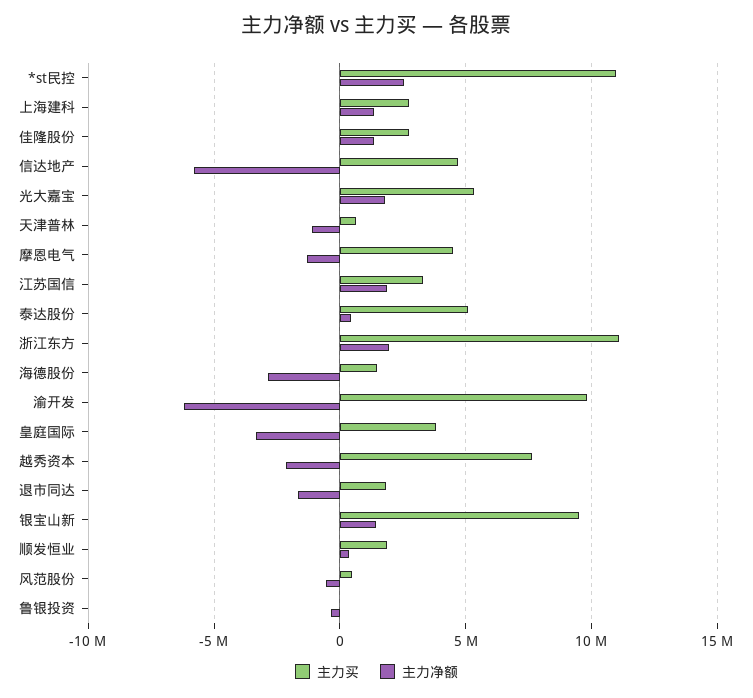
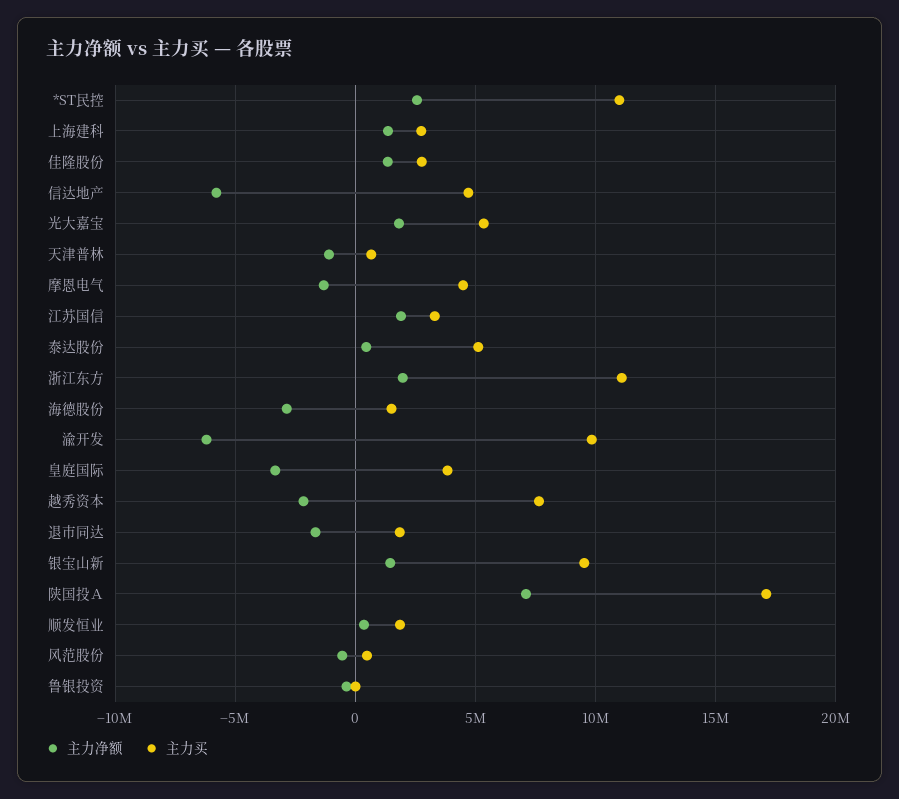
  {
    "主力买": {
      "*st民控": 11000000,
      "上海建科": 2500000,
      "佳隆股份": 3000000,
      "信达地产": 4500000,
      "光大嘉宝": 5500000,
      "天津普林": 500000,
      "摩恩电气": 4500000,
      "江苏国信": 3500000,
      "泰达股份": 5000000,
      "浙江东方": 11000000,
      "海德股份": 1500000,
      "渝开发": 10000000,
      "皇庭国际": 4000000,
      "越秀资本": 7500000,
      "退市同达": 2000000,
      "银宝山新": 9500000,
      "顺发恒业": 2000000,
      "风范股份": 500000,
-     "鲁银投资": 0
+     "鲁银投资": 0,
+     "陕国投Ａ": 17000000
    },
    "主力净额": {
      "*st民控": 2500000,
      "上海建科": 1500000,
      "佳隆股份": 1500000,
      "信达地产": -6000000,
      "光大嘉宝": 2000000,
      "天津普林": -1000000,
      "摩恩电气": -1500000,
      "江苏国信": 2000000,
      "泰达股份": 500000,
      "浙江东方": 2000000,
      "海德股份": -3000000,
      "渝开发": -6000000,
      "皇庭国际": -3500000,
      "越秀资本": -2000000,
      "退市同达": -1500000,
      "银宝山新": 1500000,
      "顺发恒业": 500000,
      "风范股份": -500000,
-     "鲁银投资": -500000
+     "鲁银投资": -500000,
+     "陕国投Ａ": 7000000
    }
  }

